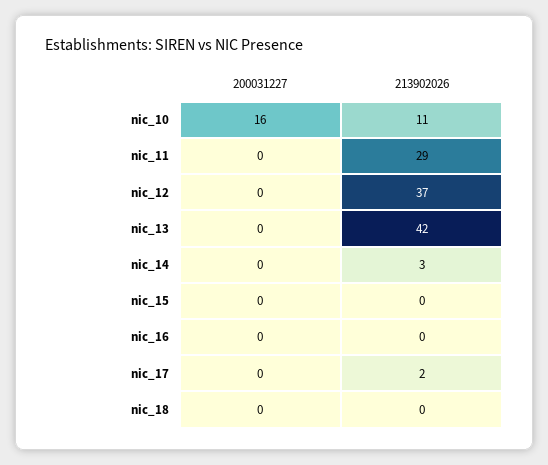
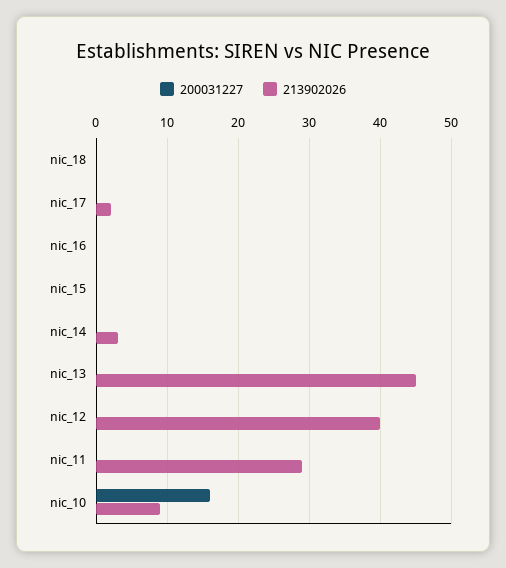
  {
    "200031227": {
      "nic_10": 16,
      "nic_11": 0,
      "nic_12": 0,
      "nic_13": 0,
      "nic_14": 0,
      "nic_15": 0,
      "nic_16": 0,
      "nic_17": 0,
      "nic_18": 0
    },
    "213902026": {
-     "nic_10": 11,
+     "nic_10": 9,
      "nic_11": 29,
-     "nic_12": 37,
+     "nic_12": 40,
-     "nic_13": 42,
+     "nic_13": 45,
      "nic_14": 3,
      "nic_15": 0,
      "nic_16": 0,
      "nic_17": 2,
      "nic_18": 0
    }
  }

